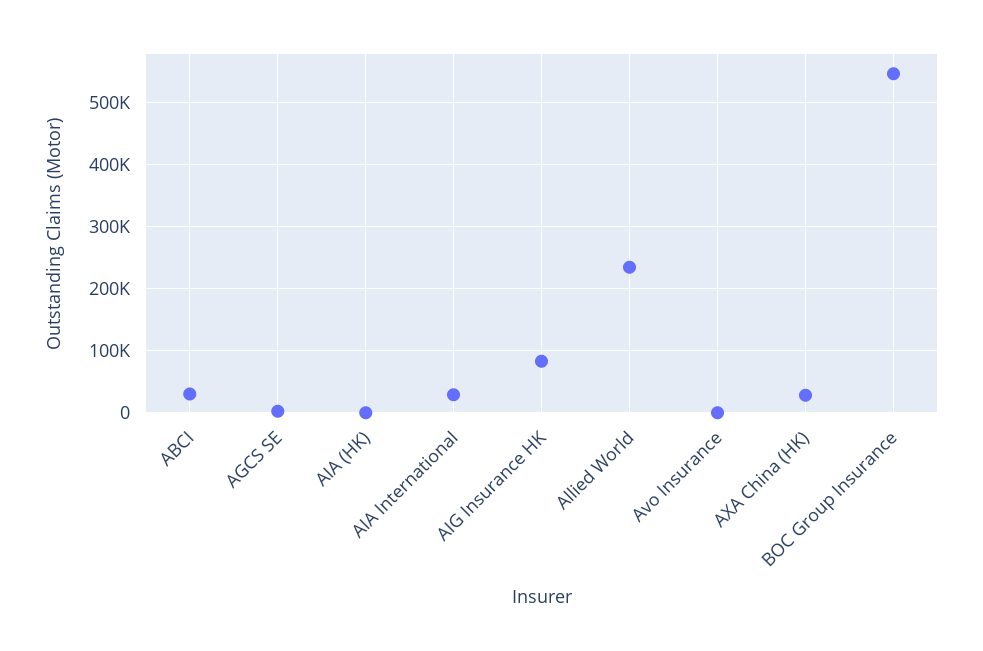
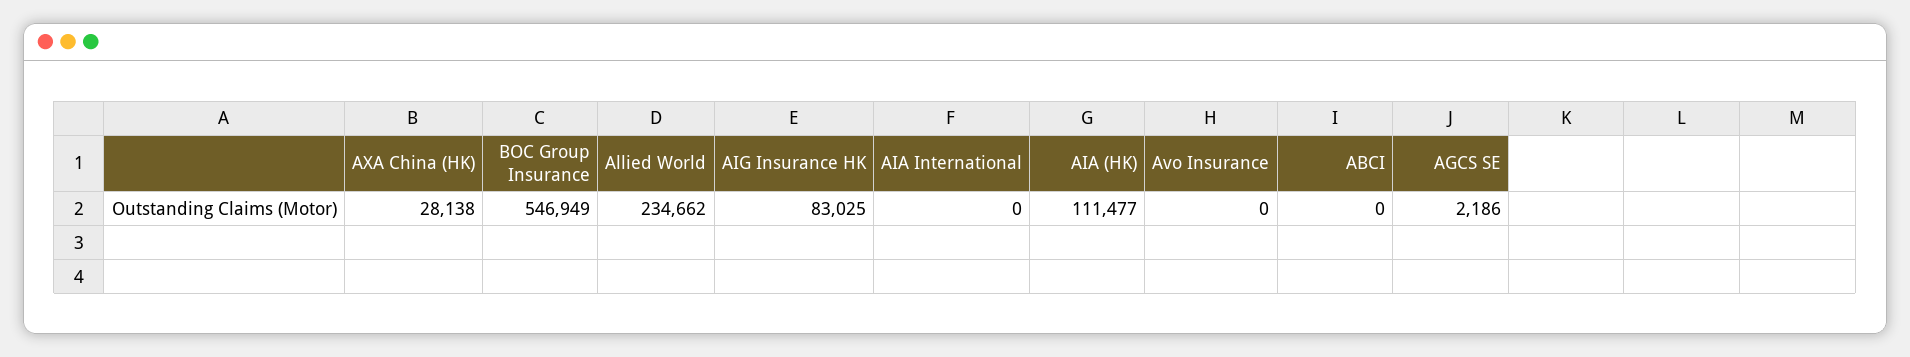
  {
-   "ABCI": 30000,
+   "ABCI": 0,
    "AGCS SE": 2186,
-   "AIA (HK)": 0,
+   "AIA (HK)": 111477,
-   "AIA International": 30000,
+   "AIA International": 0,
    "AIG Insurance HK": 83025,
    "Allied World": 234662,
    "Avo Insurance": 0,
    "AXA China (HK)": 28138,
    "BOC Group Insurance": 546949
  }

